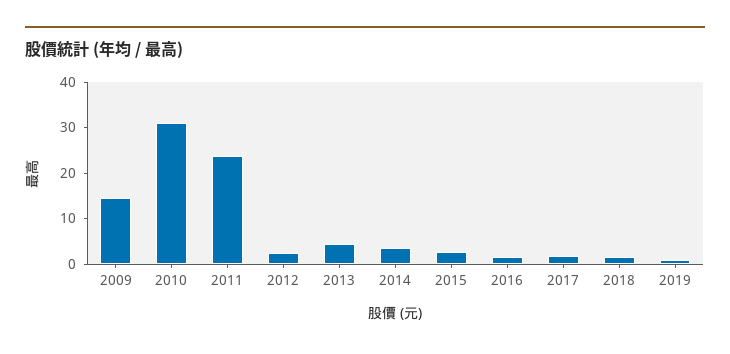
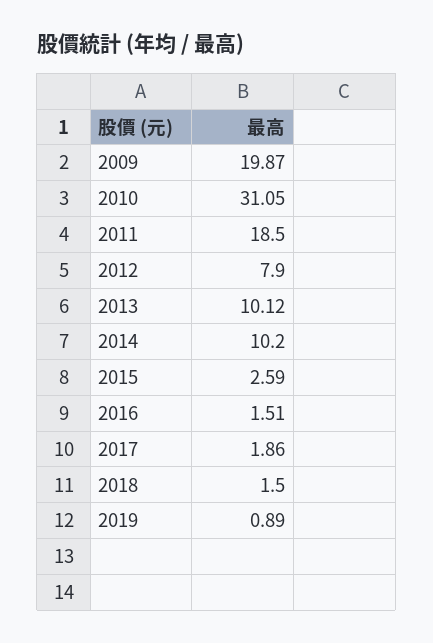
  {
-   "2009": 14,
+   "2009": 19.87,
    "2010": 31.05,
-   "2011": 24,
+   "2011": 18.5,
-   "2012": 2,
+   "2012": 7.9,
-   "2013": 4,
+   "2013": 10.12,
-   "2014": 4,
+   "2014": 10.2,
    "2015": 2.59,
    "2016": 1.51,
    "2017": 1.86,
    "2018": 1.5,
    "2019": 0.89
  }

